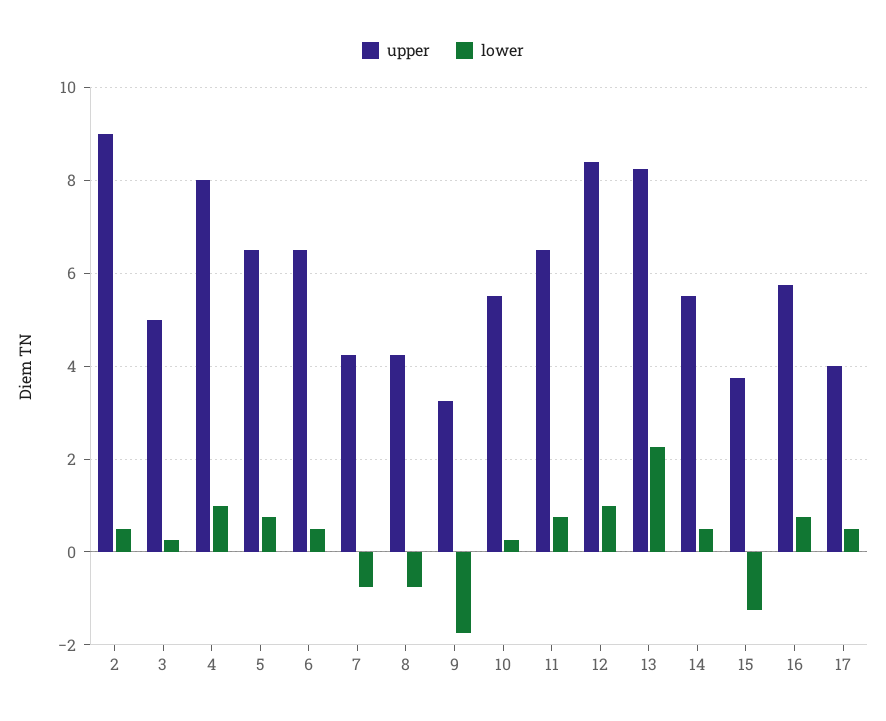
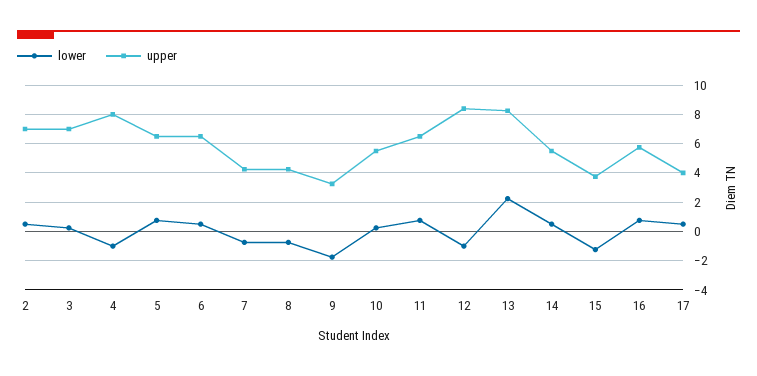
  {
    "upper": {
-     "2": 9,
+     "2": 7,
-     "3": 5,
+     "3": 7,
      "4": 8,
      "5": 6.6,
      "6": 6.6,
      "7": 4.2,
      "8": 4.2,
      "9": 3.2,
      "10": 5.6,
      "11": 6.6,
      "12": 8.4,
      "13": 8.2,
      "14": 5.6,
      "15": 3.8,
      "16": 5.8,
      "17": 4
    },
    "lower": {
      "2": 0.6,
      "3": 0.2,
-     "4": 1,
+     "4": -1,
      "5": 0.8,
      "6": 0.6,
      "7": -0.8,
      "8": -0.8,
      "9": -1.8,
      "10": 0.2,
      "11": 0.8,
-     "12": 1,
+     "12": -1,
      "13": 2.2,
      "14": 0.6,
      "15": -1.2,
      "16": 0.8,
      "17": 0.6
    }
  }

